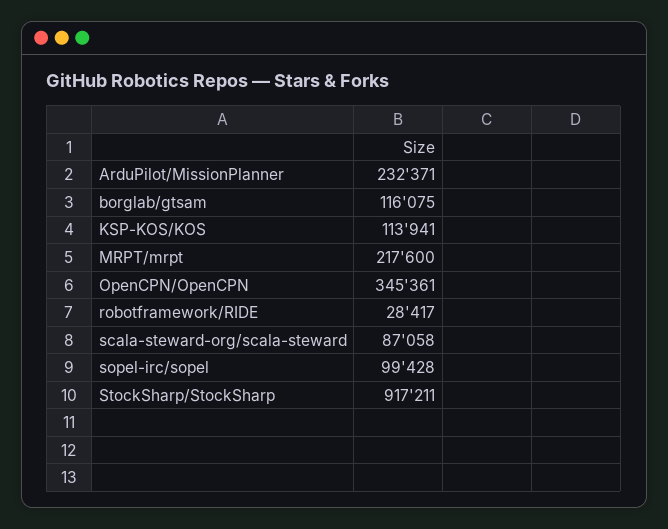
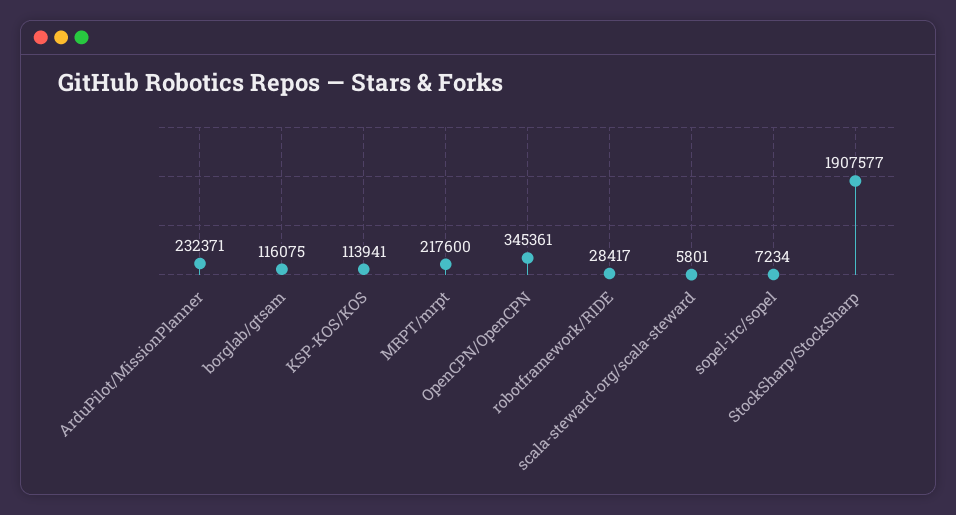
  {
    "ArduPilot/MissionPlanner": 232371,
    "borglab/gtsam": 116075,
    "KSP-KOS/KOS": 113941,
    "MRPT/mrpt": 217600,
    "OpenCPN/OpenCPN": 345361,
    "robotframework/RIDE": 28417,
-   "scala-steward-org/scala-steward": 87058,
+   "scala-steward-org/scala-steward": 5801,
-   "sopel-irc/sopel": 99428,
+   "sopel-irc/sopel": 7234,
-   "StockSharp/StockSharp": 917211
+   "StockSharp/StockSharp": 1907577
  }

